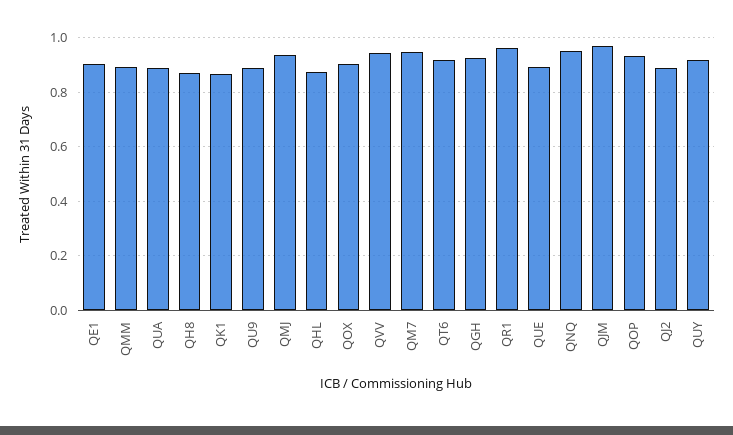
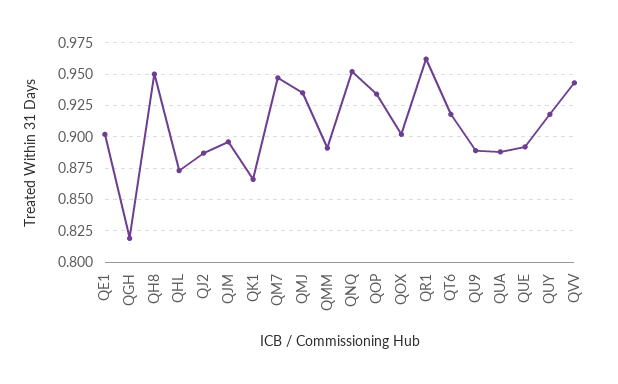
  {
    "QE1": 0.9,
    "QMM": 0.89,
    "QUA": 0.89,
-   "QH8": 0.875,
+   "QH8": 0.95,
    "QK1": 0.865,
    "QU9": 0.89,
    "QMJ": 0.935,
    "QHL": 0.875,
    "QOX": 0.9,
    "QVV": 0.945,
    "QM7": 0.945,
    "QT6": 0.92,
-   "QGH": 0.925,
+   "QGH": 0.82,
    "QR1": 0.96,
    "QUE": 0.89,
    "QNQ": 0.95,
-   "QJM": 0.975,
+   "QJM": 0.895,
    "QOP": 0.935,
    "QJ2": 0.885,
    "QUY": 0.92
  }

